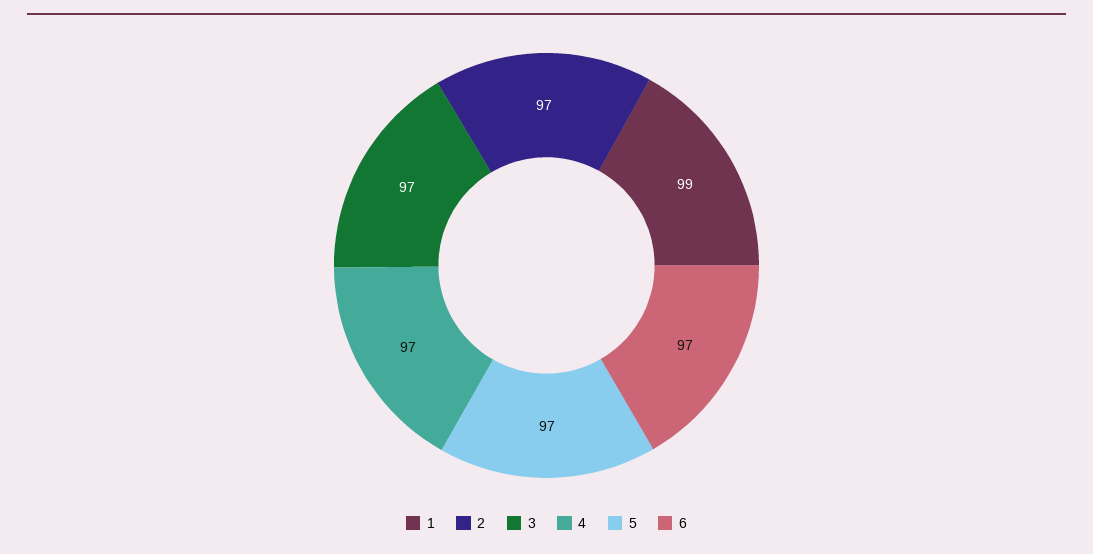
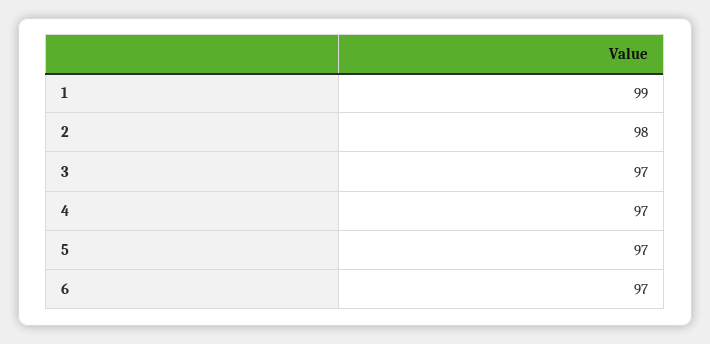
  {
    "1": 99,
-   "2": 97,
+   "2": 98,
    "3": 97,
    "4": 97,
    "5": 97,
    "6": 97
  }

